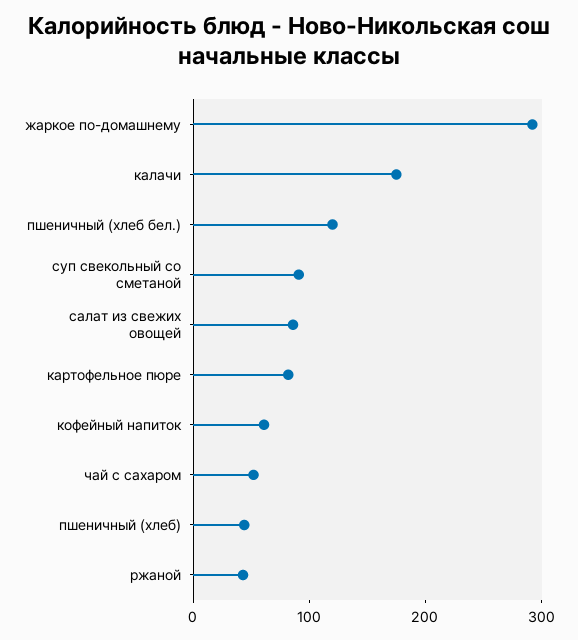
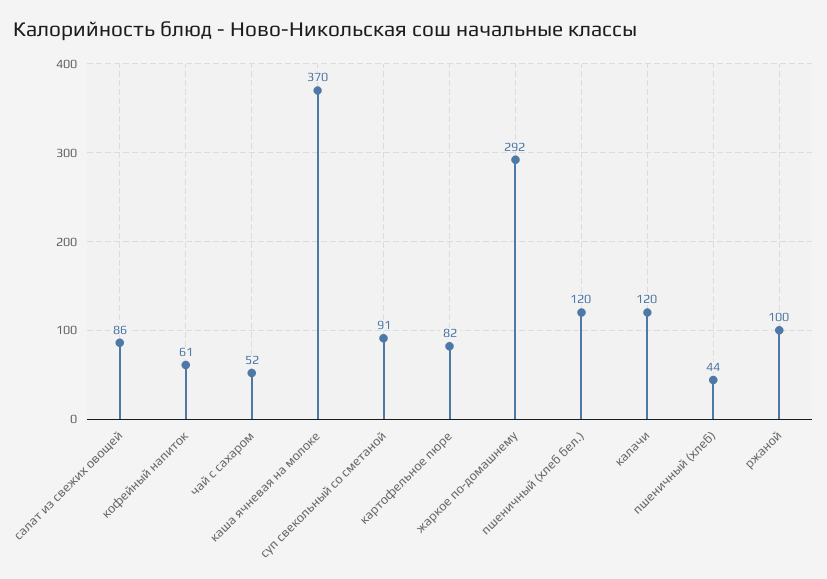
  {
    "жаркое по-домашнему": 292,
-   "калачи": 180,
+   "калачи": 120,
    "пшеничный (хлеб бел.)": 120,
    "суп свекольный со сметаной": 91,
    "салат из свежих овощей": 86,
    "картофельное пюре": 82,
    "кофейный напиток": 61,
    "чай с сахаром": 52,
    "пшеничный (хлеб)": 44,
-   "ржаной": 40
+   "ржаной": 100,
+   "каша ячневая на молоке": 370
  }

